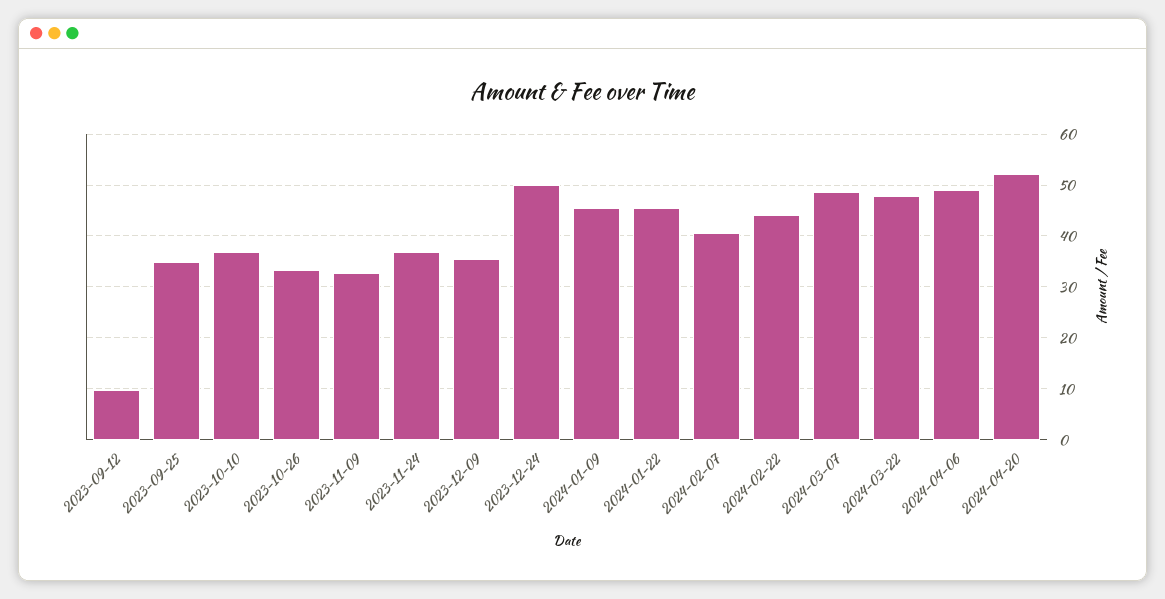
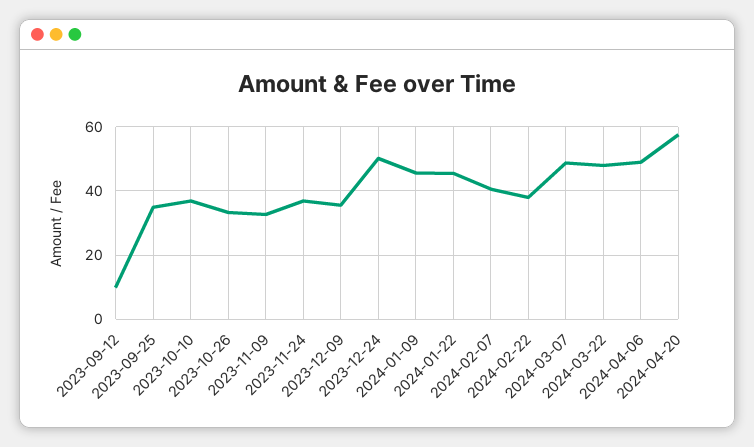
  {
    "2023-09-12": 10,
    "2023-09-25": 34,
    "2023-10-10": 36,
    "2023-10-26": 34,
    "2023-11-09": 32,
    "2023-11-24": 36,
    "2023-12-09": 36,
    "2023-12-24": 50,
    "2024-01-09": 46,
    "2024-01-22": 46,
    "2024-02-07": 40,
-   "2024-02-22": 44,
+   "2024-02-22": 38,
    "2024-03-07": 48,
    "2024-03-22": 48,
    "2024-04-06": 48,
-   "2024-04-20": 52
+   "2024-04-20": 58
  }

